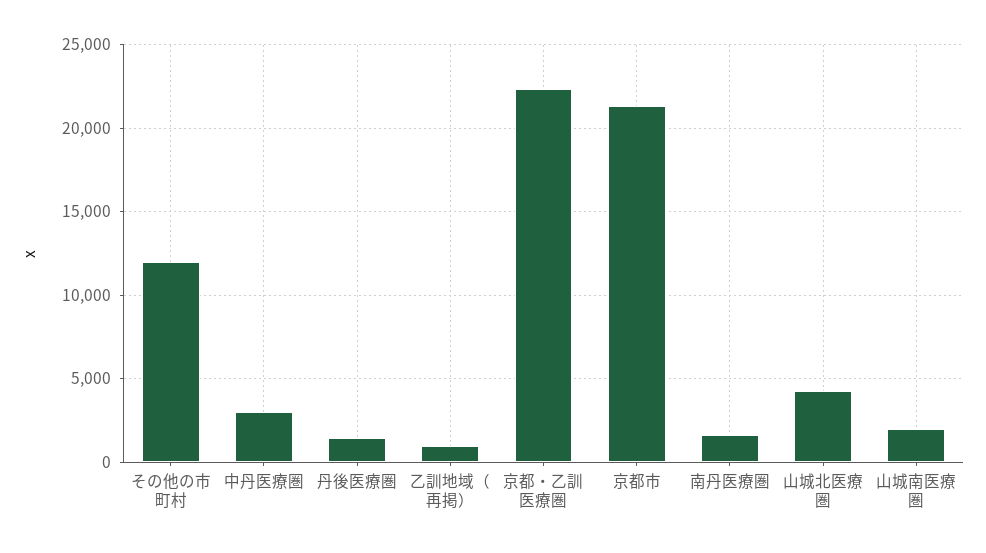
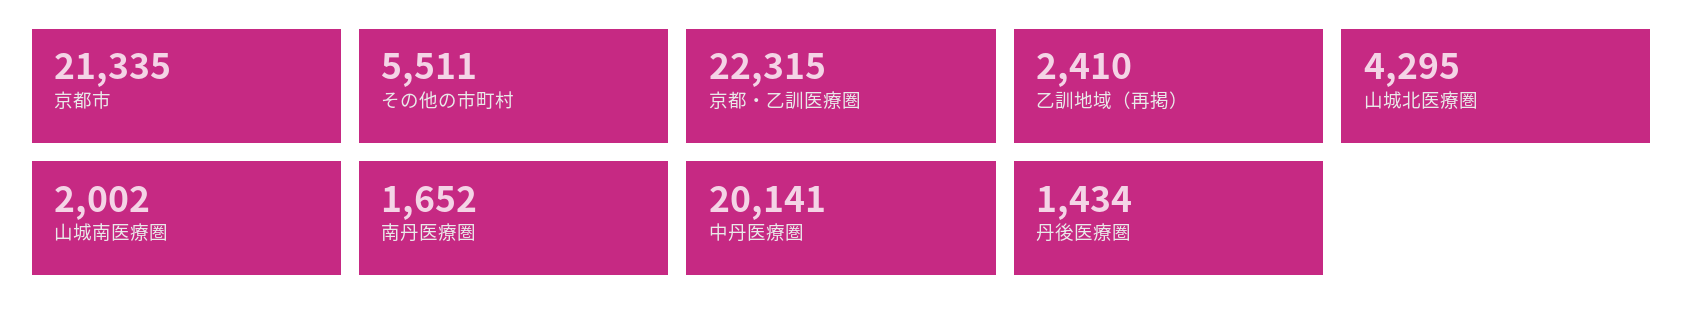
  {
-   "その他の市町村": 12000,
+   "その他の市町村": 5511,
-   "中丹医療圏": 3000,
+   "中丹医療圏": 20141,
    "丹後医療圏": 1434,
-   "乙訓地域（再掲）": 1000,
+   "乙訓地域（再掲）": 2410,
    "京都・乙訓医療圏": 22315,
    "京都市": 21335,
    "南丹医療圏": 1652,
    "山城北医療圏": 4295,
    "山城南医療圏": 2002
  }

